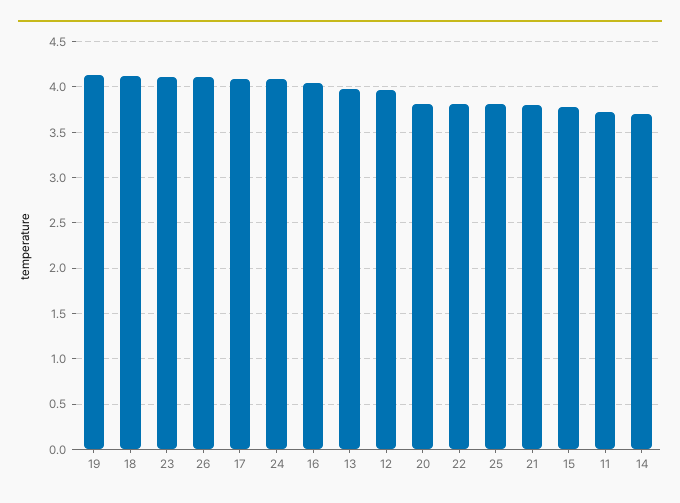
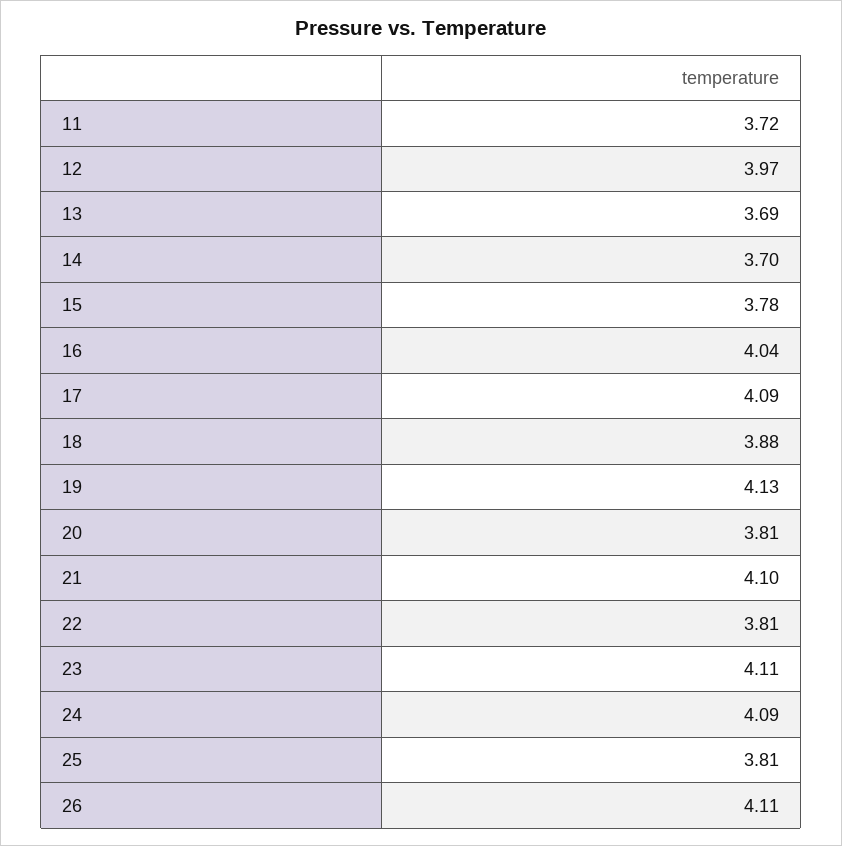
  {
    "19": 4.13,
-   "18": 4.1,
+   "18": 3.88,
    "23": 4.11,
    "26": 4.11,
    "17": 4.09,
    "24": 4.09,
    "16": 4.04,
-   "13": 4,
+   "13": 3.69,
    "12": 3.97,
    "20": 3.81,
    "22": 3.81,
    "25": 3.81,
-   "21": 3.8,
+   "21": 4.1,
    "15": 3.78,
    "11": 3.72,
    "14": 3.7
  }

